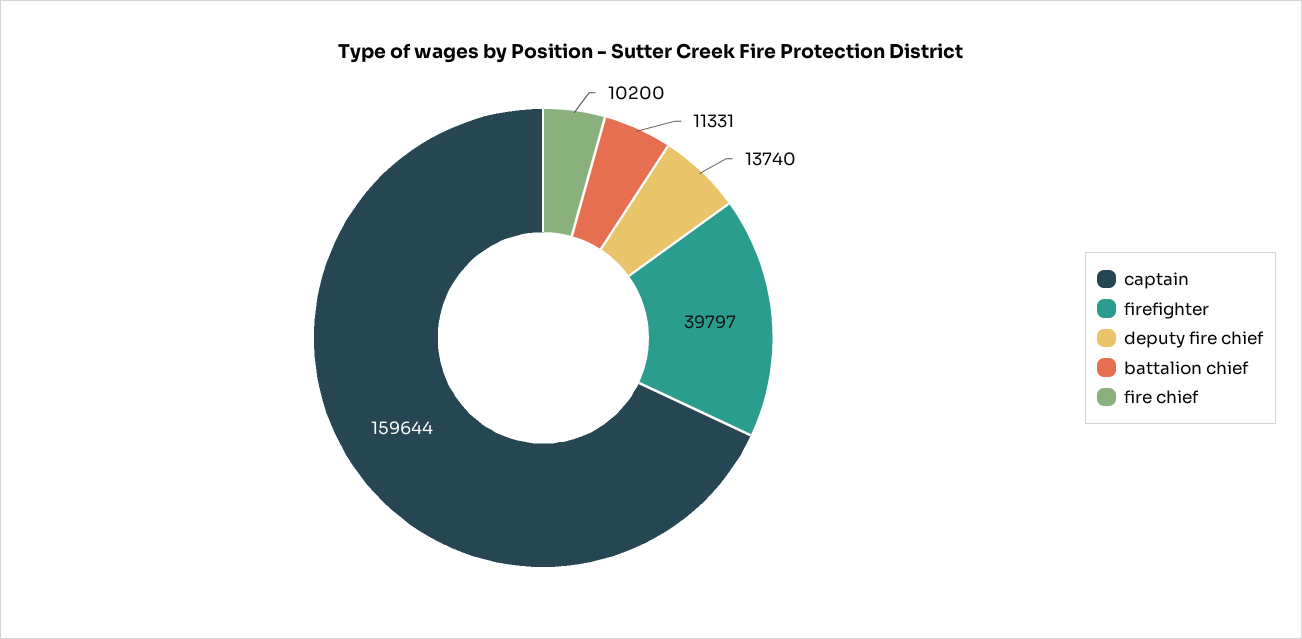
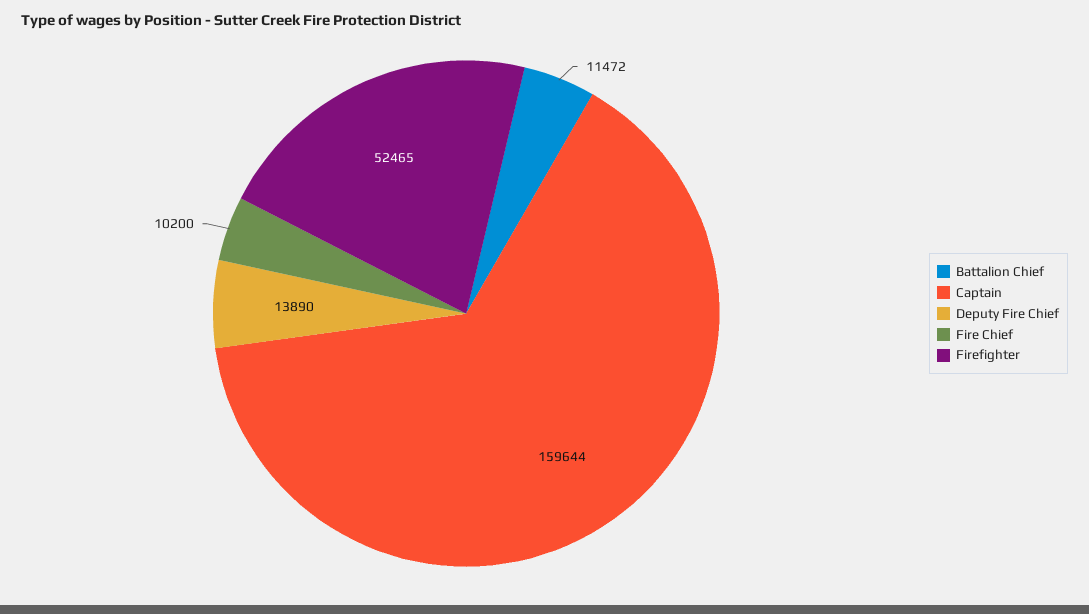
  {
    "captain": 159644,
-   "firefighter": 39797,
+   "firefighter": 52465,
-   "deputy fire chief": 13740,
+   "deputy fire chief": 13890,
-   "battalion chief": 11331,
+   "battalion chief": 11472,
    "fire chief": 10200
  }

